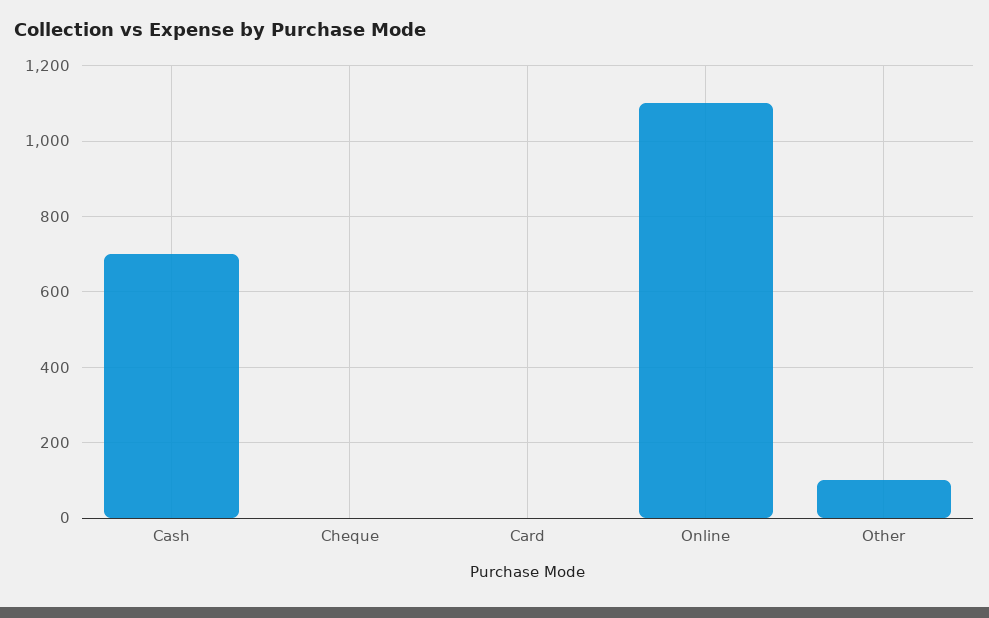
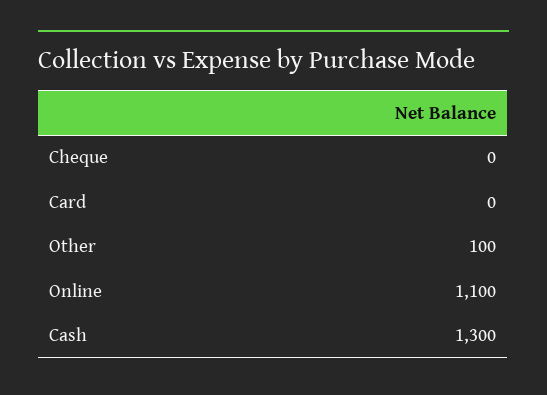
  {
-   "Cash": 700,
+   "Cash": 1300,
    "Cheque": 0,
    "Card": 0,
    "Online": 1100,
    "Other": 100
  }

